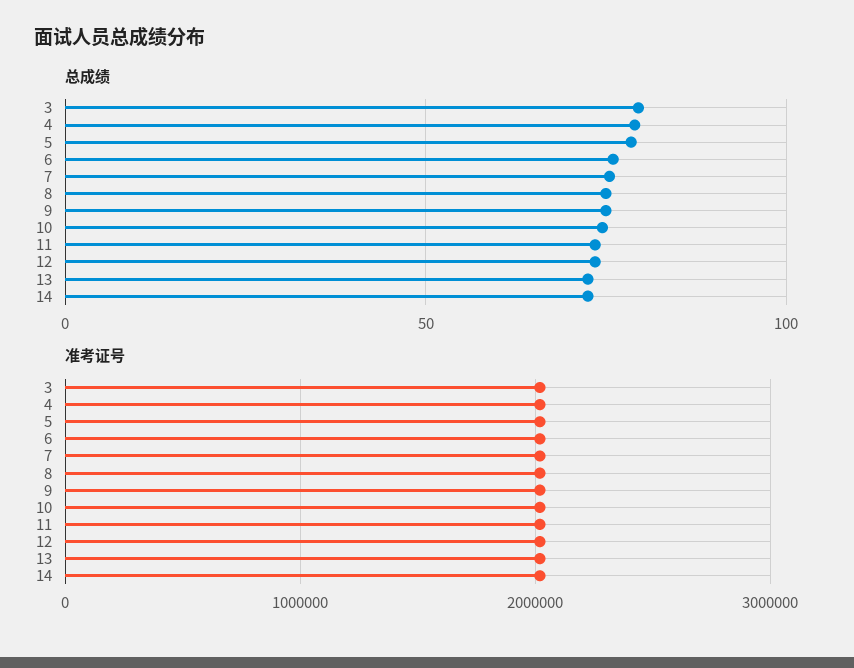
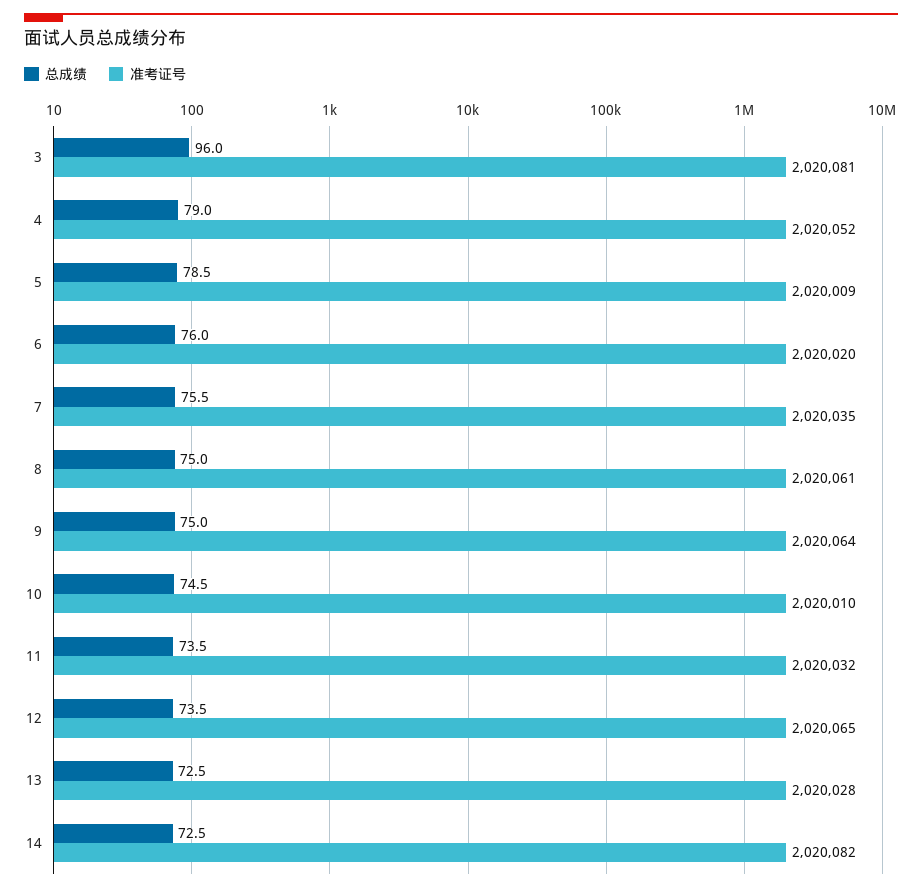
  {
    "总成绩": {
-     "3": 80,
+     "3": 96,
      "4": 79,
      "5": 78.5,
      "6": 76,
      "7": 75.5,
      "8": 75,
      "9": 75,
      "10": 74.5,
      "11": 73.5,
      "12": 73.5,
      "13": 72.5,
      "14": 72.5
    },
    "准考证号": {
      "3": 2020081,
      "4": 2020052,
      "5": 2020009,
      "6": 2020020,
      "7": 2020035,
      "8": 2020061,
      "9": 2020064,
      "10": 2020010,
      "11": 2020032,
      "12": 2020065,
      "13": 2020028,
      "14": 2020082
    }
  }

